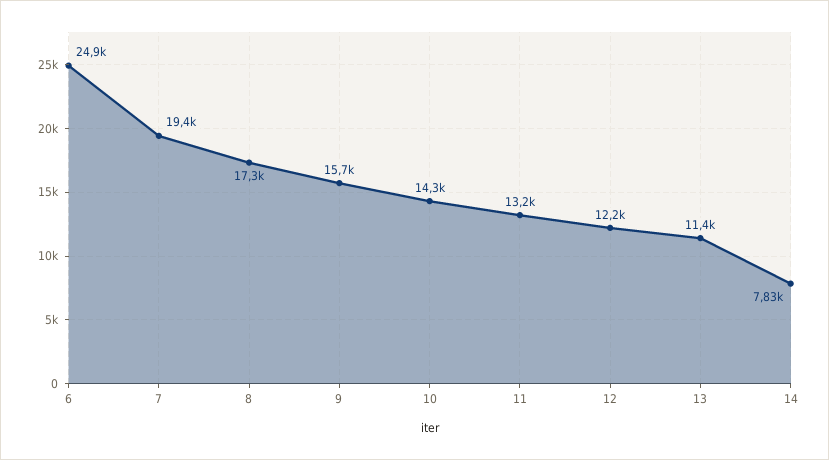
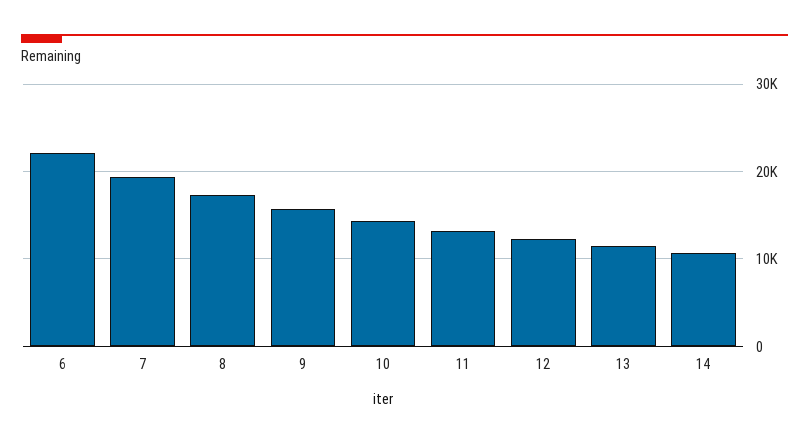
  {
-   "6": 24900,
+   "6": 22000,
    "7": 19400,
    "8": 17300,
    "9": 15700,
    "10": 14300,
    "11": 13200,
    "12": 12200,
    "13": 11400,
-   "14": 7830
+   "14": 11000
  }

